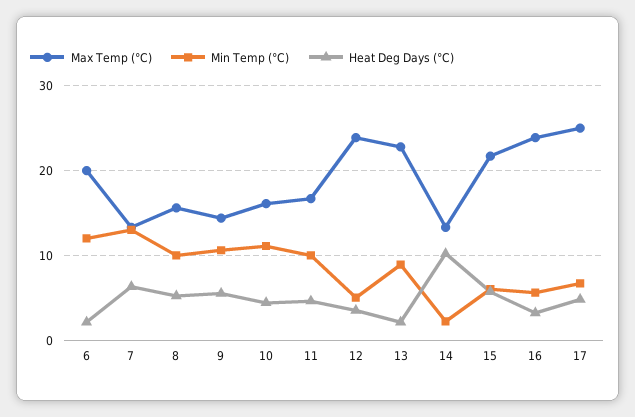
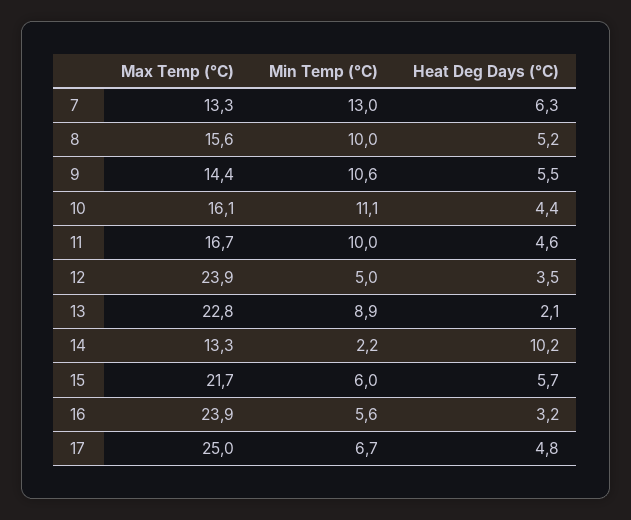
  {
    "Max Temp (°C)": {
-     "6": 20,
      "7": 13.3,
      "8": 15.6,
      "9": 14.4,
      "10": 16.1,
      "11": 16.7,
      "12": 23.9,
      "13": 22.8,
      "14": 13.3,
      "15": 21.7,
      "16": 23.9,
      "17": 25
    },
    "Min Temp (°C)": {
-     "6": 12,
      "7": 13,
      "8": 10,
      "9": 10.6,
      "10": 11.1,
      "11": 10,
      "12": 5,
      "13": 8.9,
      "14": 2.2,
      "15": 6,
      "16": 5.6,
      "17": 6.7
    },
    "Heat Deg Days (°C)": {
-     "6": 2,
      "7": 6.3,
      "8": 5.2,
      "9": 5.5,
      "10": 4.4,
      "11": 4.6,
      "12": 3.5,
      "13": 2.1,
      "14": 10.2,
      "15": 5.7,
      "16": 3.2,
      "17": 4.8
    }
  }

